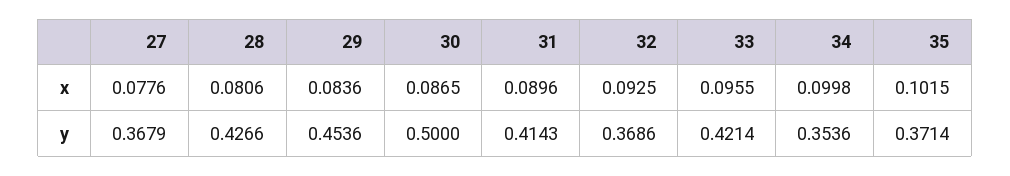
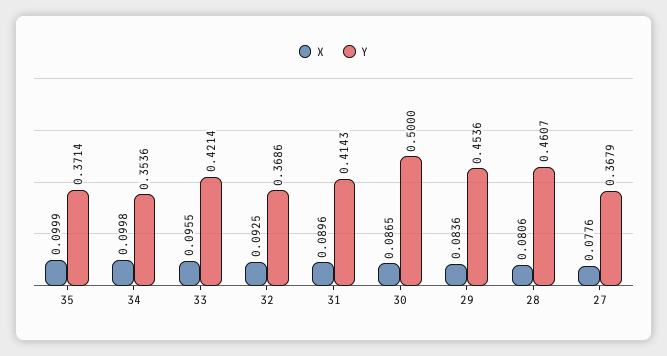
  {
    "x": {
      "27": 0.0776,
      "28": 0.0806,
      "29": 0.0836,
      "30": 0.0865,
      "31": 0.0896,
      "32": 0.0925,
      "33": 0.0955,
      "34": 0.0998,
-     "35": 0.1015
+     "35": 0.0999
    },
    "y": {
      "27": 0.3679,
-     "28": 0.4266,
+     "28": 0.4607,
      "29": 0.4536,
      "30": 0.5,
      "31": 0.4143,
      "32": 0.3686,
      "33": 0.4214,
      "34": 0.3536,
      "35": 0.3714
    }
  }

